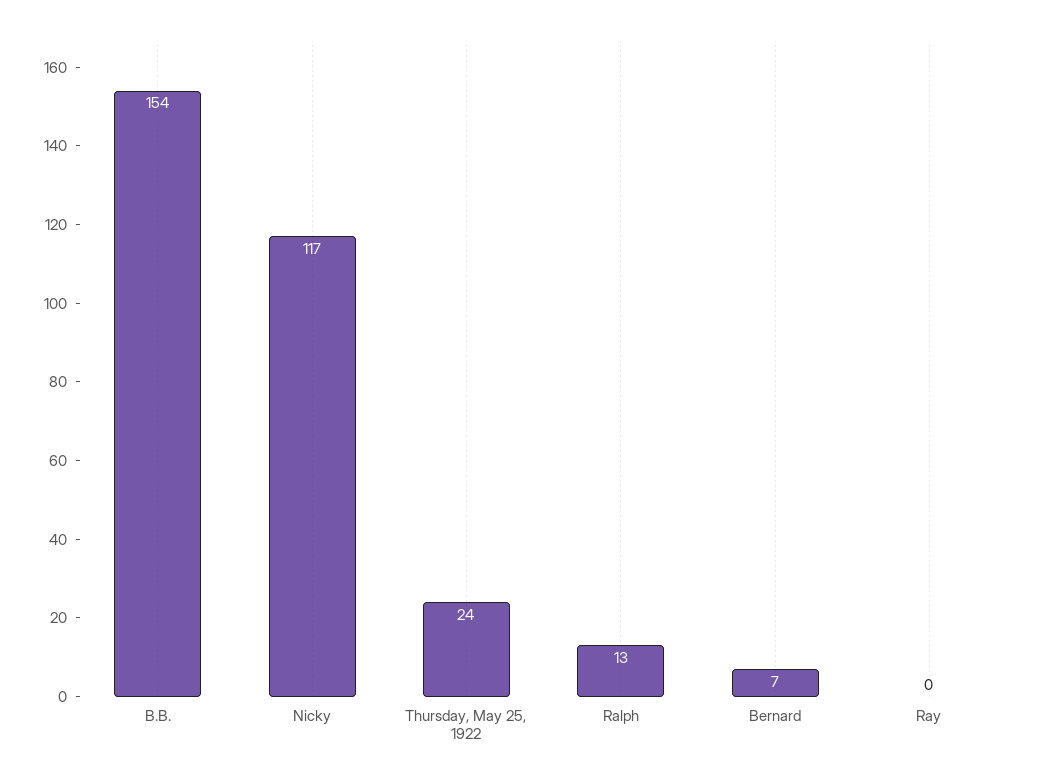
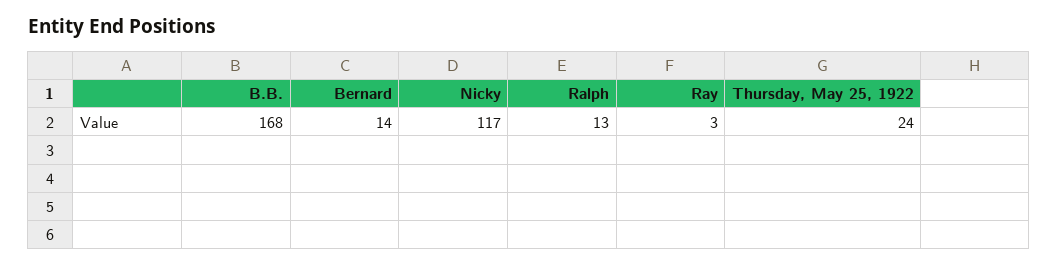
  {
-   "B.B.": 154,
+   "B.B.": 168,
    "Nicky": 117,
    "Thursday, May 25, 1922": 24,
    "Ralph": 13,
-   "Bernard": 7,
+   "Bernard": 14,
-   "Ray": 0
+   "Ray": 3
  }

